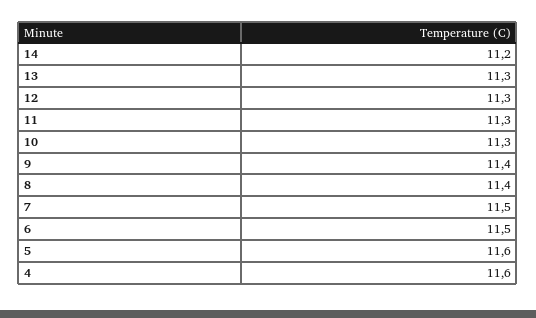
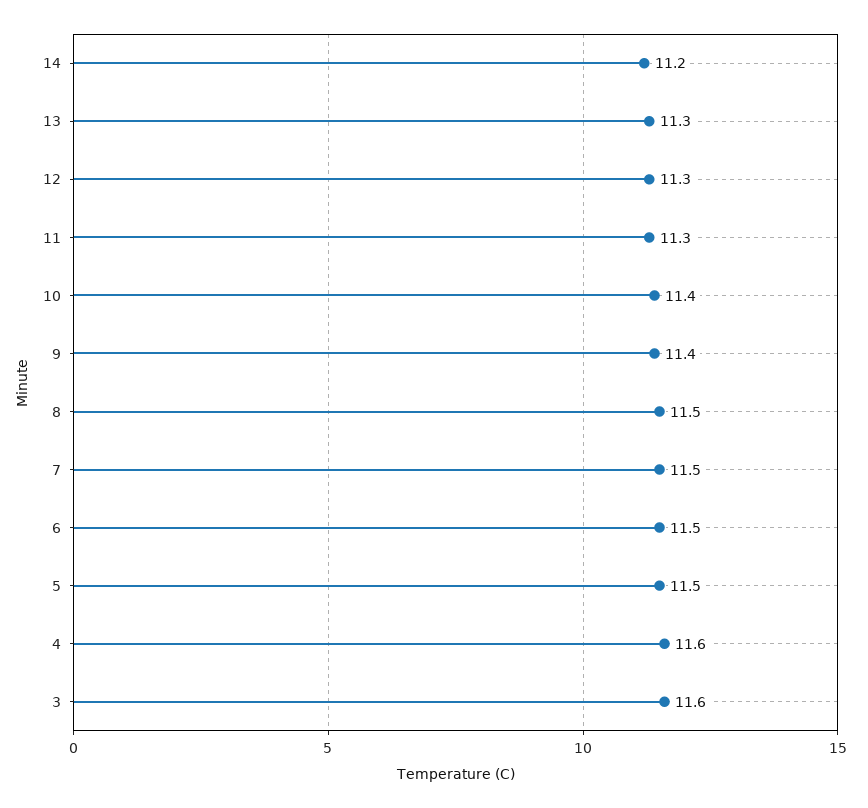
  {
    "14": 11.2,
    "13": 11.3,
    "12": 11.3,
    "11": 11.3,
-   "10": 11.3,
+   "10": 11.4,
    "9": 11.4,
-   "8": 11.4,
+   "8": 11.5,
    "7": 11.5,
    "6": 11.5,
-   "5": 11.6,
+   "5": 11.5,
-   "4": 11.6
+   "4": 11.6,
+   "3": 11.6
  }

